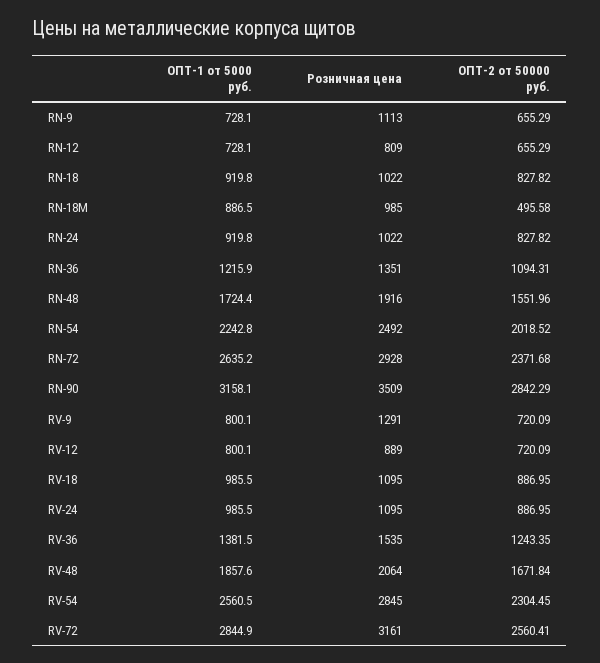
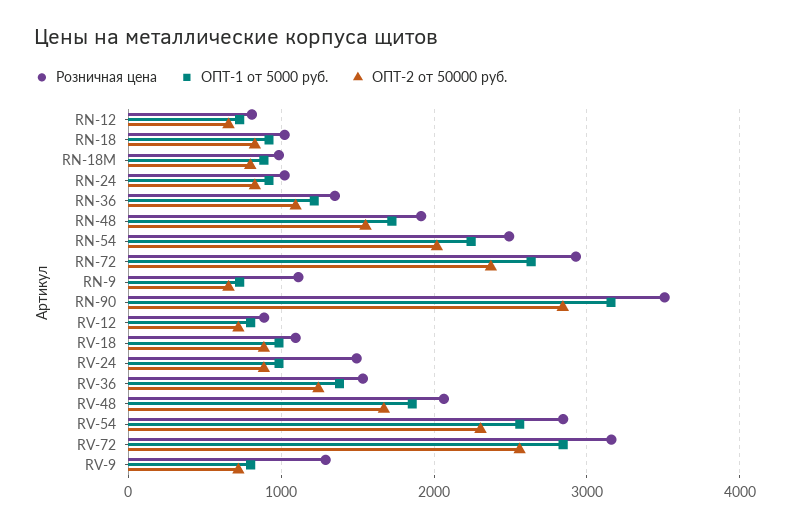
  {
    "ОПТ-1 от 5000 руб.": {
      "RN-9": 728.1,
      "RN-12": 728.1,
      "RN-18": 919.8,
      "RN-18M": 886.5,
      "RN-24": 919.8,
      "RN-36": 1215.9,
      "RN-48": 1724.4,
      "RN-54": 2242.8,
      "RN-72": 2635.2,
      "RN-90": 3158.1,
      "RV-9": 800.1,
      "RV-12": 800.1,
      "RV-18": 985.5,
      "RV-24": 985.5,
      "RV-36": 1381.5,
      "RV-48": 1857.6,
      "RV-54": 2560.5,
      "RV-72": 2844.9
    },
    "Розничная цена": {
      "RN-9": 1113,
      "RN-12": 809,
      "RN-18": 1022,
      "RN-18M": 985,
      "RN-24": 1022,
      "RN-36": 1351,
      "RN-48": 1916,
      "RN-54": 2492,
      "RN-72": 2928,
      "RN-90": 3509,
      "RV-9": 1291,
      "RV-12": 889,
      "RV-18": 1095,
-     "RV-24": 1095,
+     "RV-24": 1500,
      "RV-36": 1535,
      "RV-48": 2064,
      "RV-54": 2845,
      "RV-72": 3161
    },
    "ОПТ-2 от 50000 руб.": {
      "RN-9": 655.29,
      "RN-12": 655.29,
      "RN-18": 827.82,
-     "RN-18M": 495.58,
+     "RN-18M": 800,
      "RN-24": 827.82,
      "RN-36": 1094.31,
      "RN-48": 1551.96,
      "RN-54": 2018.52,
      "RN-72": 2371.68,
      "RN-90": 2842.29,
      "RV-9": 720.09,
      "RV-12": 720.09,
      "RV-18": 886.95,
      "RV-24": 886.95,
      "RV-36": 1243.35,
      "RV-48": 1671.84,
      "RV-54": 2304.45,
      "RV-72": 2560.41
    }
  }

